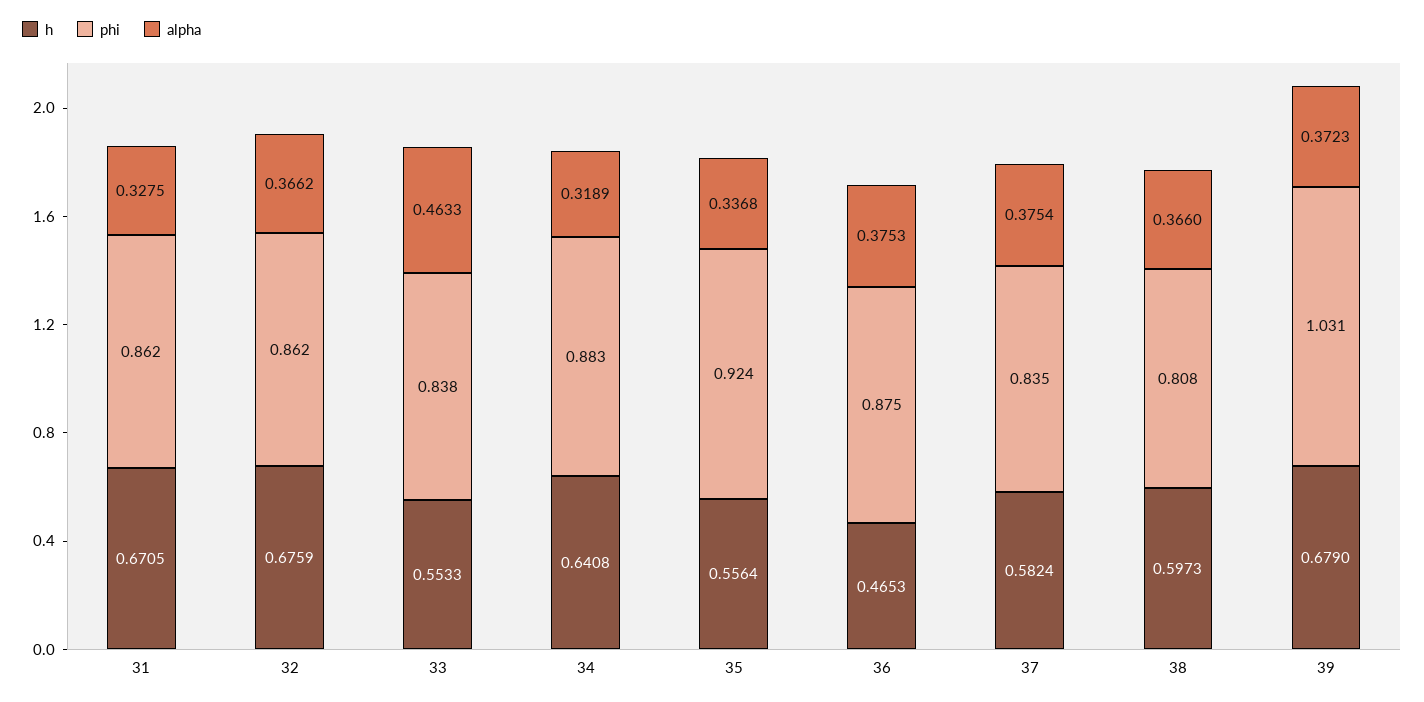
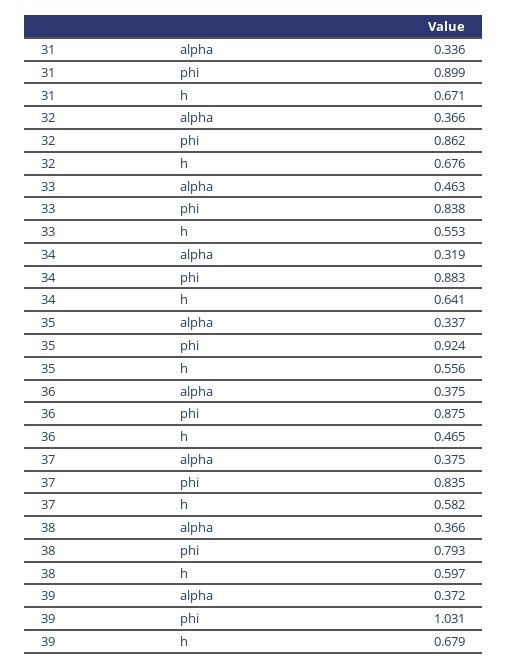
  {
    "h": {
      "31": 0.6705,
      "32": 0.6759,
      "33": 0.5533,
      "34": 0.6408,
      "35": 0.5564,
      "36": 0.4653,
      "37": 0.5824,
      "38": 0.5973,
      "39": 0.679
    },
    "phi": {
-     "31": 0.862,
+     "31": 0.899,
      "32": 0.862,
      "33": 0.838,
      "34": 0.883,
      "35": 0.924,
      "36": 0.875,
      "37": 0.835,
-     "38": 0.808,
+     "38": 0.793,
      "39": 1.031
    },
    "alpha": {
-     "31": 0.3275,
+     "31": 0.336,
      "32": 0.3662,
      "33": 0.4633,
      "34": 0.3189,
      "35": 0.3368,
      "36": 0.3753,
      "37": 0.3754,
      "38": 0.366,
      "39": 0.3723
    }
  }

